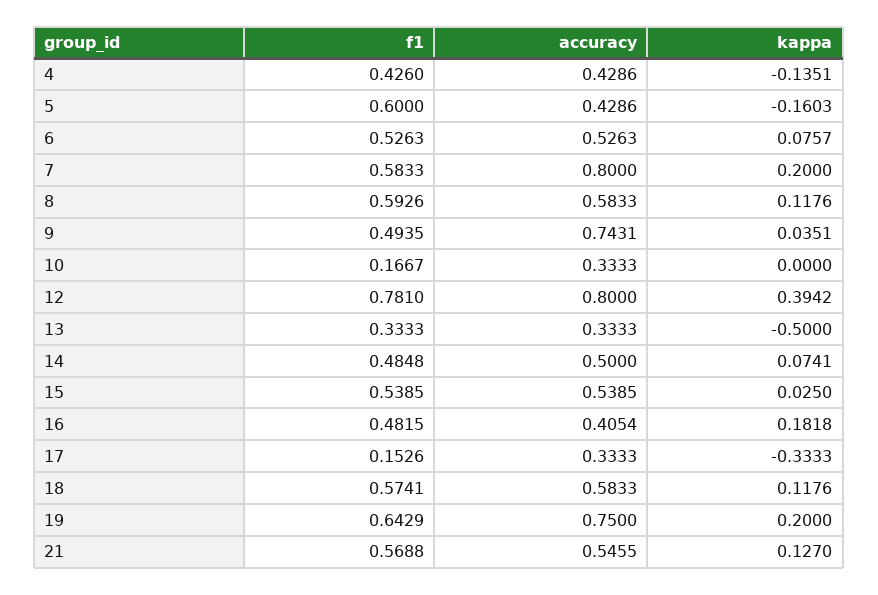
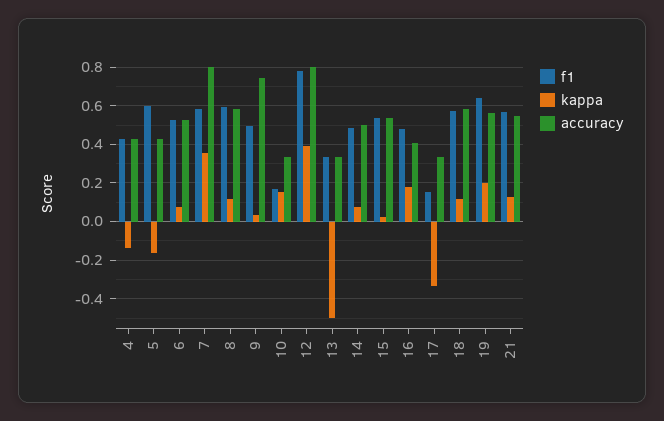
  {
    "f1": {
      "4": 0.426,
      "5": 0.6,
      "6": 0.5263,
      "7": 0.5833,
      "8": 0.5926,
      "9": 0.4935,
      "10": 0.1667,
      "12": 0.781,
      "13": 0.3333,
      "14": 0.4848,
      "15": 0.5385,
      "16": 0.4815,
      "17": 0.1526,
      "18": 0.5741,
      "19": 0.6429,
      "21": 0.5688
    },
    "accuracy": {
      "4": 0.4286,
      "5": 0.4286,
      "6": 0.5263,
      "7": 0.8,
      "8": 0.5833,
      "9": 0.7431,
      "10": 0.3333,
      "12": 0.8,
      "13": 0.3333,
      "14": 0.5,
      "15": 0.5385,
      "16": 0.4054,
      "17": 0.3333,
      "18": 0.5833,
-     "19": 0.75,
+     "19": 0.55,
      "21": 0.5455
    },
    "kappa": {
      "4": -0.1351,
      "5": -0.1603,
      "6": 0.0757,
-     "7": 0.2,
+     "7": 0.35,
      "8": 0.1176,
      "9": 0.0351,
-     "10": 0,
+     "10": 0.15,
      "12": 0.3942,
      "13": -0.5,
      "14": 0.0741,
      "15": 0.025,
      "16": 0.1818,
      "17": -0.3333,
      "18": 0.1176,
      "19": 0.2,
      "21": 0.127
    }
  }

